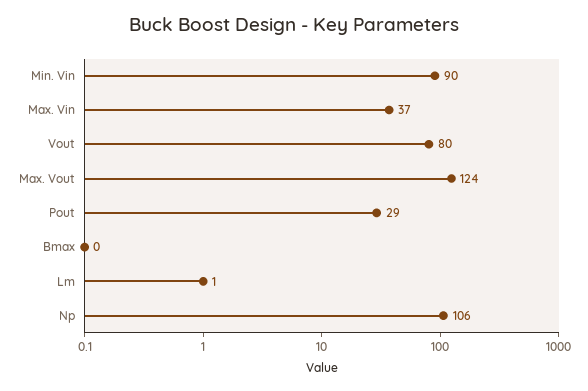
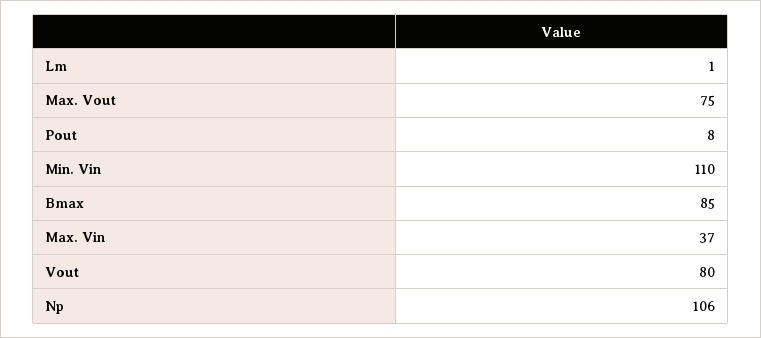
  {
-   "Min. Vin": 90,
+   "Min. Vin": 110,
    "Max. Vin": 37,
    "Vout": 80,
-   "Max. Vout": 124,
+   "Max. Vout": 75,
-   "Pout": 29,
+   "Pout": 8,
-   "Bmax": 0,
+   "Bmax": 85,
    "Lm": 1,
    "Np": 106
  }

